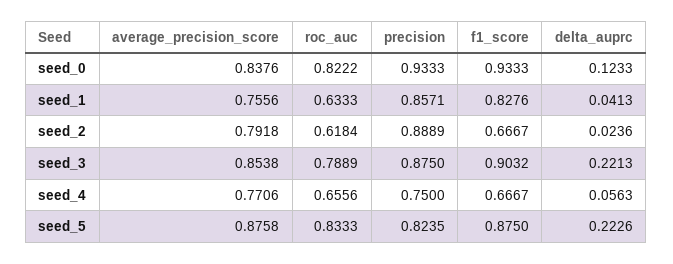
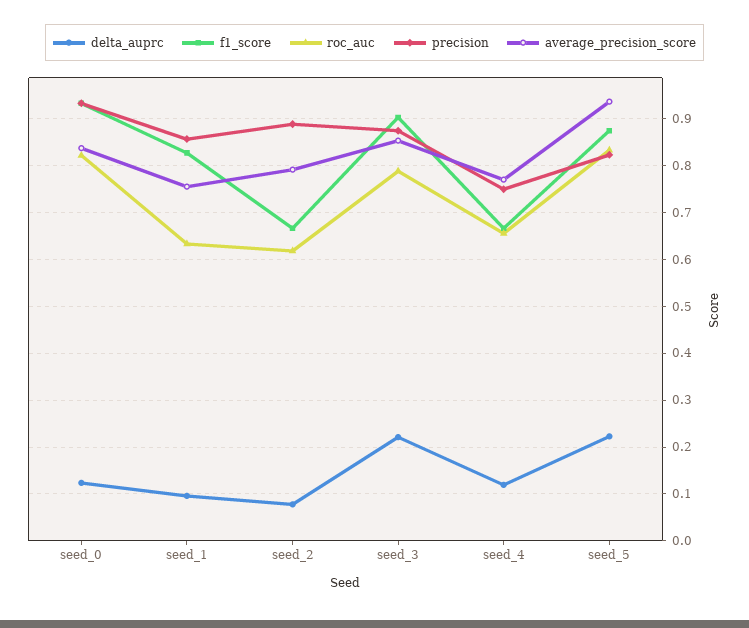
  {
    "average_precision_score": {
      "seed_0": 0.8376,
      "seed_1": 0.7556,
      "seed_2": 0.7918,
      "seed_3": 0.8538,
      "seed_4": 0.7706,
-     "seed_5": 0.8758
+     "seed_5": 0.94
    },
    "roc_auc": {
      "seed_0": 0.8222,
      "seed_1": 0.6333,
      "seed_2": 0.6184,
      "seed_3": 0.7889,
      "seed_4": 0.6556,
      "seed_5": 0.8333
    },
    "precision": {
      "seed_0": 0.9333,
      "seed_1": 0.8571,
      "seed_2": 0.8889,
      "seed_3": 0.875,
      "seed_4": 0.75,
      "seed_5": 0.8235
    },
    "f1_score": {
      "seed_0": 0.9333,
      "seed_1": 0.8276,
      "seed_2": 0.6667,
      "seed_3": 0.9032,
      "seed_4": 0.6667,
      "seed_5": 0.875
    },
    "delta_auprc": {
      "seed_0": 0.1233,
-     "seed_1": 0.0413,
+     "seed_1": 0.1,
-     "seed_2": 0.0236,
+     "seed_2": 0.08,
      "seed_3": 0.2213,
-     "seed_4": 0.0563,
+     "seed_4": 0.12,
      "seed_5": 0.2226
    }
  }

